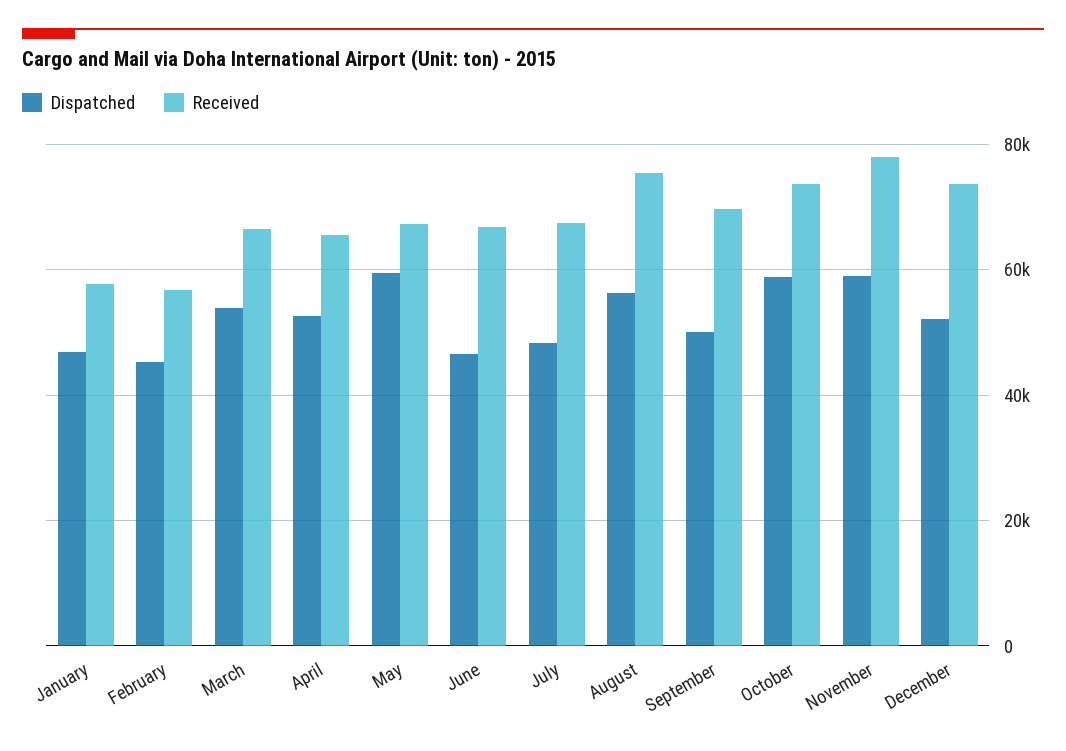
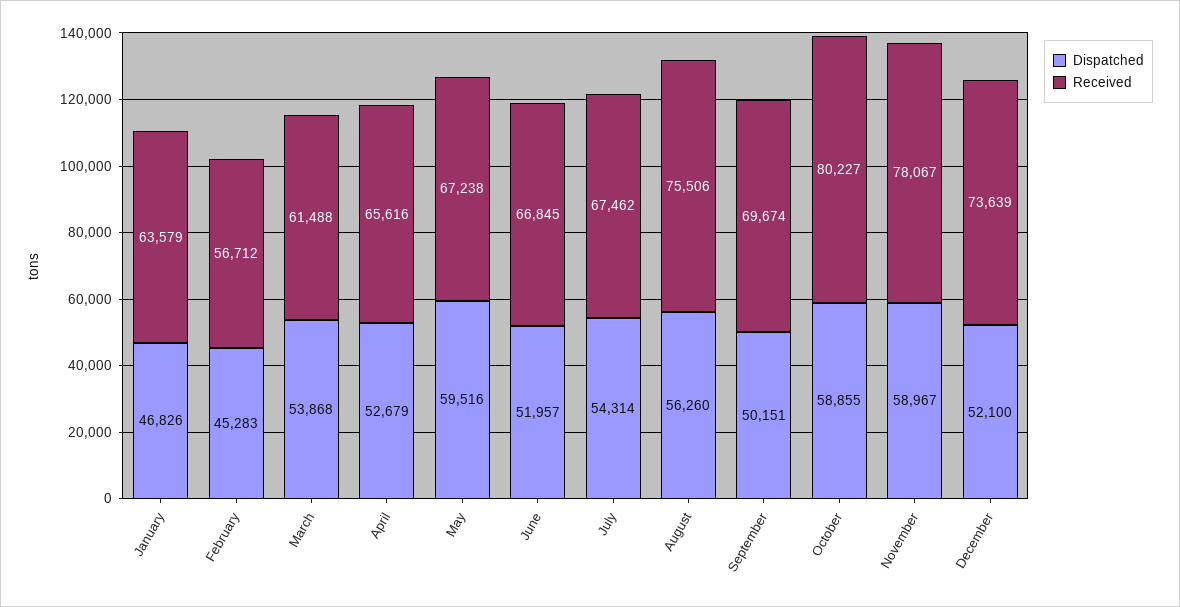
  {
    "Dispatched": {
      "January": 46826,
      "February": 45283,
      "March": 53868,
      "April": 52679,
      "May": 59516,
-     "June": 46000,
+     "June": 51957,
-     "July": 48000,
+     "July": 54314,
      "August": 56260,
      "September": 50151,
      "October": 58855,
      "November": 58967,
      "December": 52100
    },
    "Received": {
-     "January": 58000,
+     "January": 63579,
      "February": 56712,
-     "March": 66000,
+     "March": 61488,
      "April": 65616,
      "May": 67238,
      "June": 66845,
      "July": 67462,
      "August": 75506,
      "September": 69674,
-     "October": 74000,
+     "October": 80227,
      "November": 78067,
      "December": 73639
    }
  }

